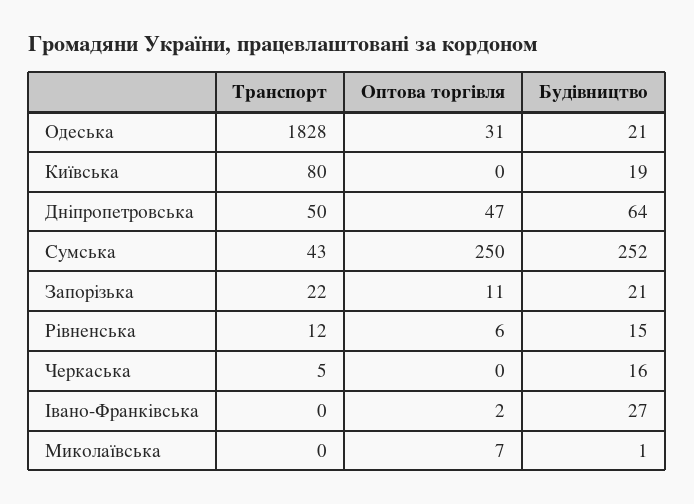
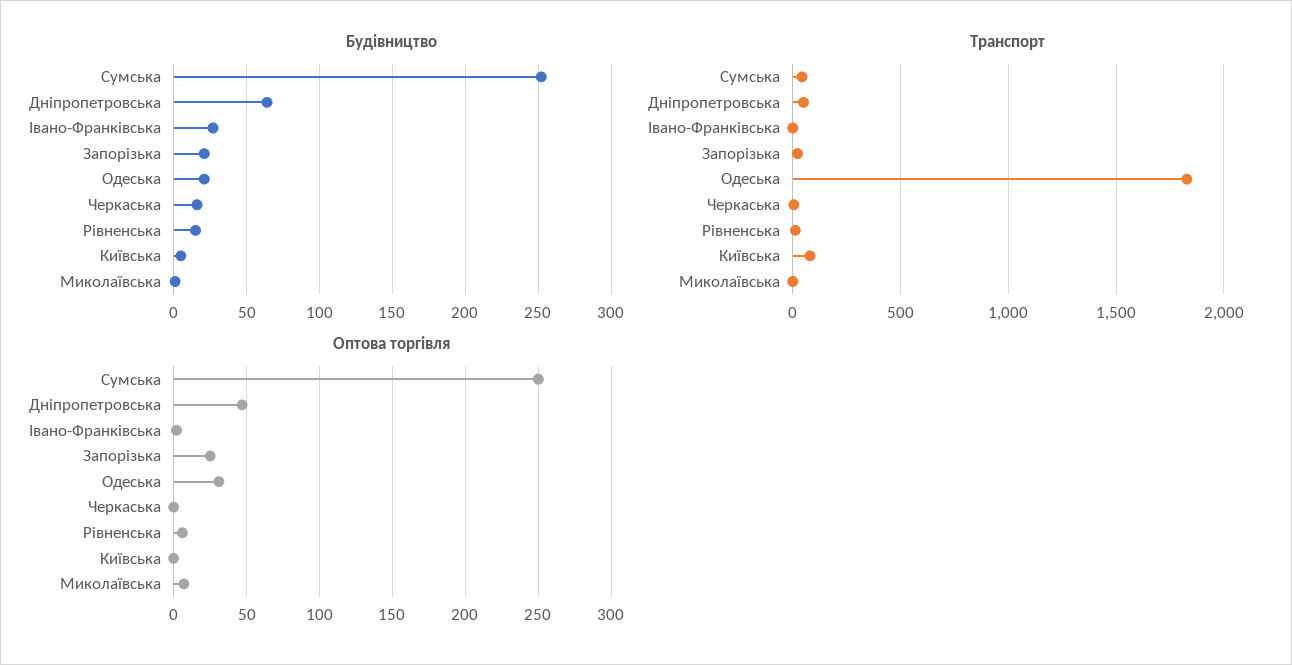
  {
    "Транспорт": {
      "Одеська": 1828,
      "Київська": 80,
      "Дніпропетровська": 50,
      "Сумська": 43,
      "Запорізька": 22,
      "Рівненська": 12,
      "Черкаська": 5,
      "Івано-Франківська": 0,
      "Миколаївська": 0
    },
    "Оптова торгівля": {
      "Одеська": 31,
      "Київська": 0,
      "Дніпропетровська": 47,
      "Сумська": 250,
-     "Запорізька": 11,
+     "Запорізька": 25,
      "Рівненська": 6,
      "Черкаська": 0,
      "Івано-Франківська": 2,
      "Миколаївська": 7
    },
    "Будівництво": {
      "Одеська": 21,
-     "Київська": 19,
+     "Київська": 5,
      "Дніпропетровська": 64,
      "Сумська": 252,
      "Запорізька": 21,
      "Рівненська": 15,
      "Черкаська": 16,
      "Івано-Франківська": 27,
      "Миколаївська": 1
    }
  }

